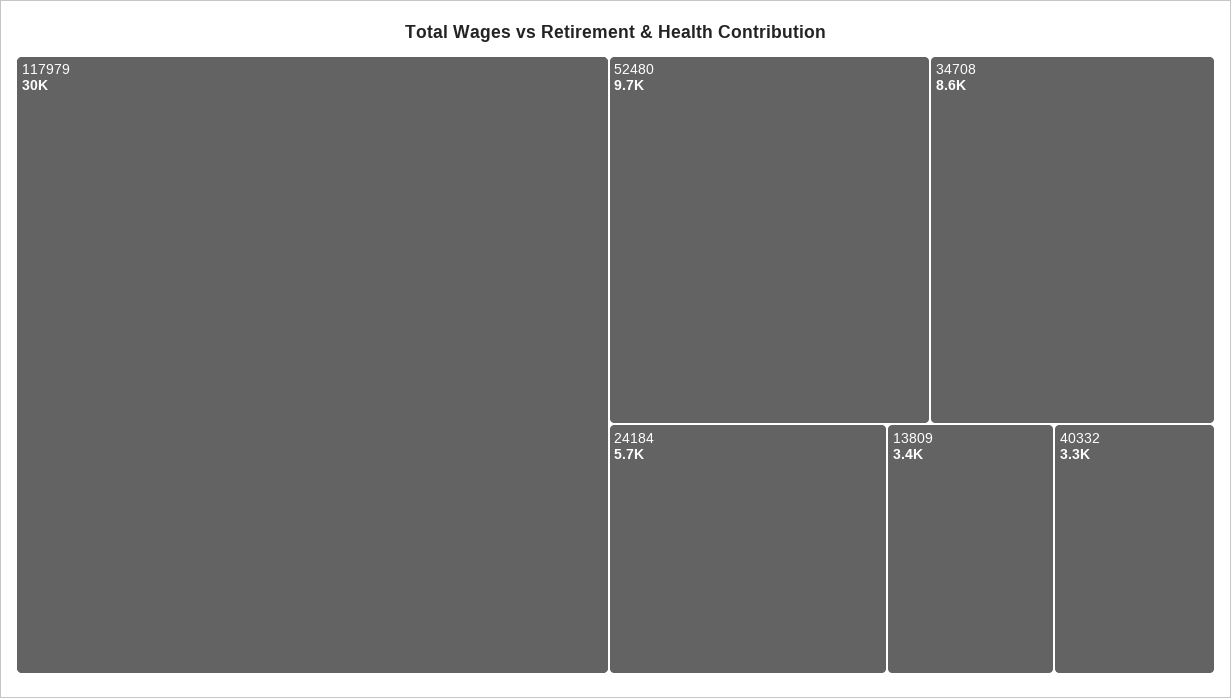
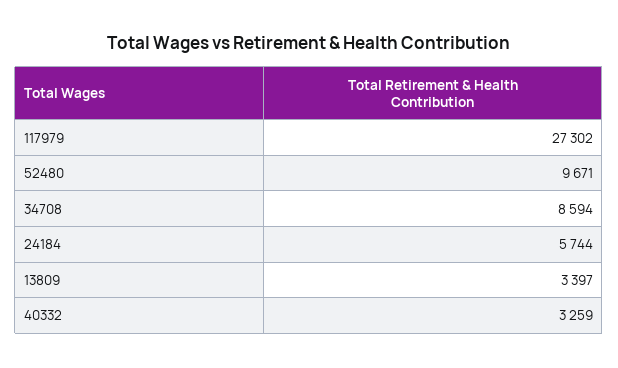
  {
-   "117979": 30000,
+   "117979": 27302,
    "52480": 9671,
    "34708": 8594,
    "24184": 5744,
    "13809": 3397,
    "40332": 3259
  }

